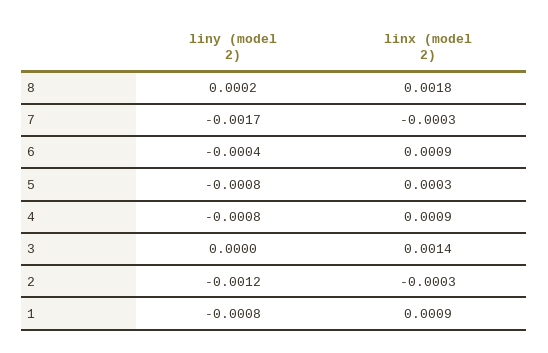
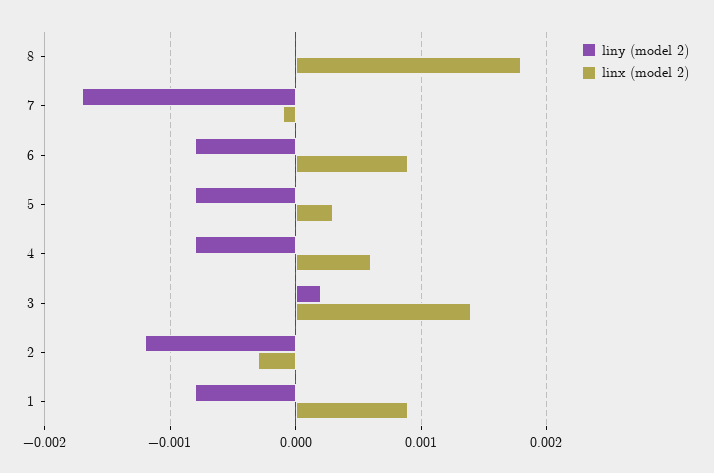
  {
    "liny (model 2)": {
-     "8": 0.0002,
+     "8": 0,
      "7": -0.0017,
-     "6": -0.0004,
+     "6": -0.0008,
      "5": -0.0008,
      "4": -0.0008,
-     "3": 0,
+     "3": 0.0002,
      "2": -0.0012,
      "1": -0.0008
    },
    "linx (model 2)": {
      "8": 0.0018,
-     "7": -0.0003,
+     "7": -0.0001,
      "6": 0.0009,
      "5": 0.0003,
-     "4": 0.0009,
+     "4": 0.0006,
      "3": 0.0014,
      "2": -0.0003,
      "1": 0.0009
    }
  }

